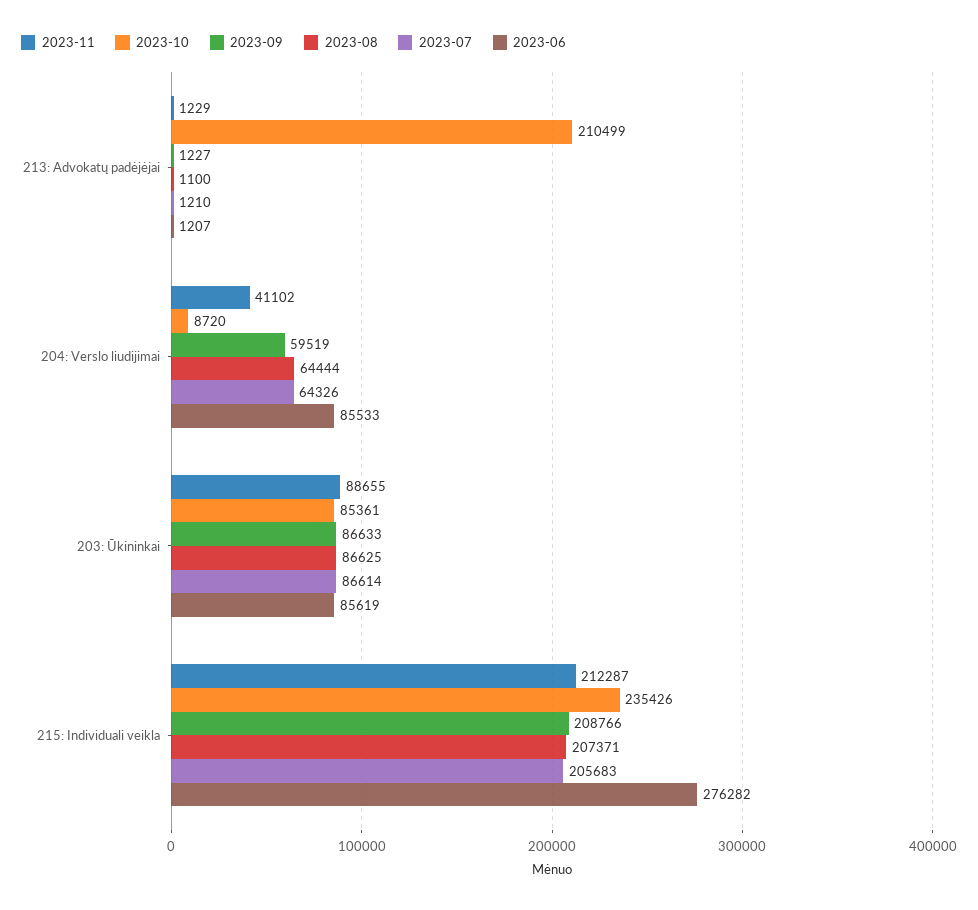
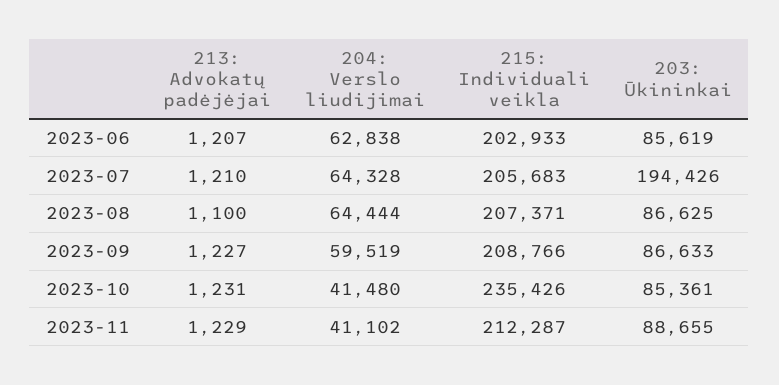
  {
    "2023-11": {
      "213: Advokatų padėjėjai": 1229,
      "204: Verslo liudijimai": 41102,
      "203: Ūkininkai": 88655,
      "215: Individuali veikla": 212287
    },
    "2023-10": {
-     "213: Advokatų padėjėjai": 210499,
+     "213: Advokatų padėjėjai": 1231,
-     "204: Verslo liudijimai": 8720,
+     "204: Verslo liudijimai": 41480,
      "203: Ūkininkai": 85361,
      "215: Individuali veikla": 235426
    },
    "2023-09": {
      "213: Advokatų padėjėjai": 1227,
      "204: Verslo liudijimai": 59519,
      "203: Ūkininkai": 86633,
      "215: Individuali veikla": 208766
    },
    "2023-08": {
      "213: Advokatų padėjėjai": 1100,
      "204: Verslo liudijimai": 64444,
      "203: Ūkininkai": 86625,
      "215: Individuali veikla": 207371
    },
    "2023-07": {
      "213: Advokatų padėjėjai": 1210,
-     "204: Verslo liudijimai": 64326,
+     "204: Verslo liudijimai": 64328,
-     "203: Ūkininkai": 86614,
+     "203: Ūkininkai": 194426,
      "215: Individuali veikla": 205683
    },
    "2023-06": {
      "213: Advokatų padėjėjai": 1207,
-     "204: Verslo liudijimai": 85533,
+     "204: Verslo liudijimai": 62838,
      "203: Ūkininkai": 85619,
-     "215: Individuali veikla": 276282
+     "215: Individuali veikla": 202933
    }
  }

